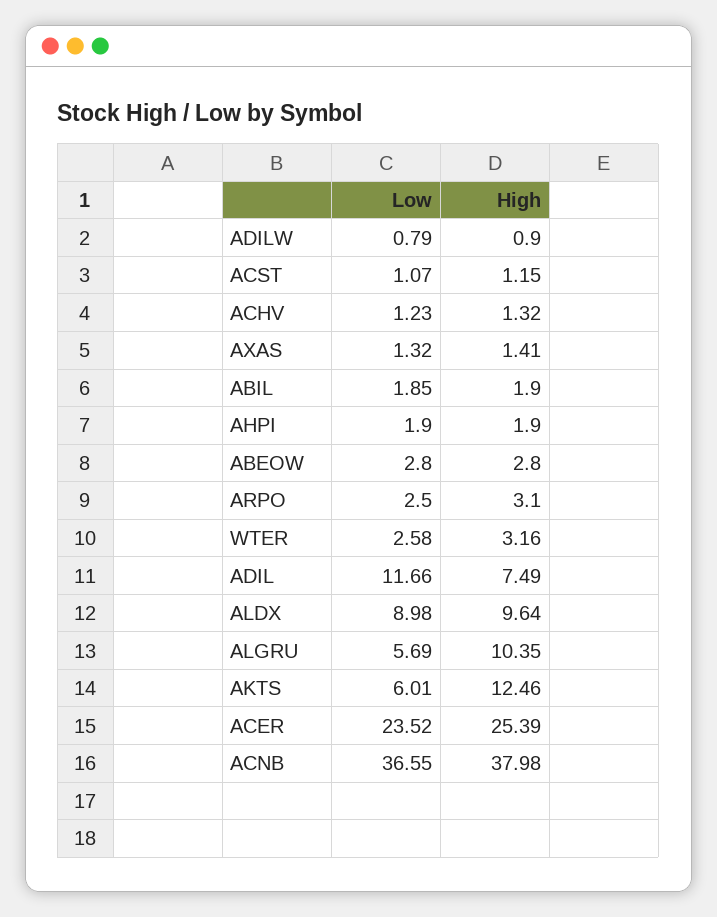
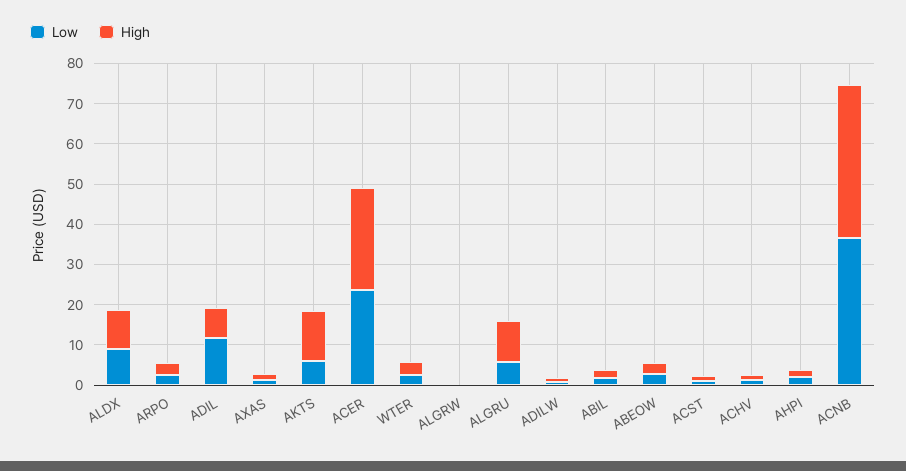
  {
    "Low": {
      "ADILW": 0.79,
      "ACST": 1.07,
      "ACHV": 1.23,
      "AXAS": 1.32,
      "ABIL": 1.85,
      "AHPI": 1.9,
      "ABEOW": 2.8,
      "ARPO": 2.5,
      "WTER": 2.58,
      "ADIL": 11.66,
      "ALDX": 8.98,
      "ALGRU": 5.69,
      "AKTS": 6.01,
      "ACER": 23.52,
-     "ACNB": 36.55
+     "ACNB": 36.55,
+     "ALGRW": 0
    },
    "High": {
      "ADILW": 0.9,
      "ACST": 1.15,
      "ACHV": 1.32,
      "AXAS": 1.41,
      "ABIL": 1.9,
      "AHPI": 1.9,
      "ABEOW": 2.8,
      "ARPO": 3.1,
      "WTER": 3.16,
      "ADIL": 7.49,
      "ALDX": 9.64,
      "ALGRU": 10.35,
      "AKTS": 12.46,
      "ACER": 25.39,
-     "ACNB": 37.98
+     "ACNB": 37.98,
+     "ALGRW": 0
    }
  }

